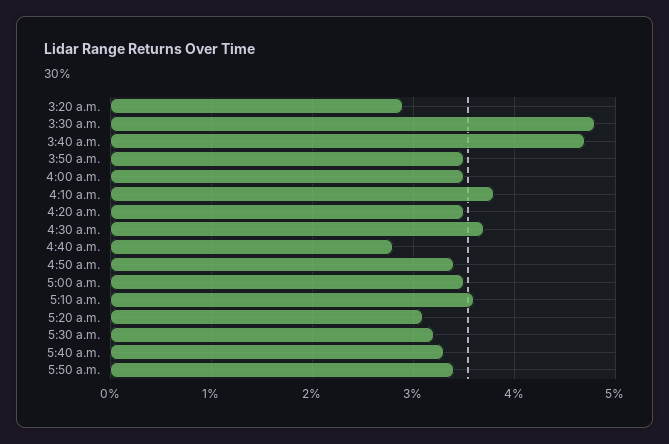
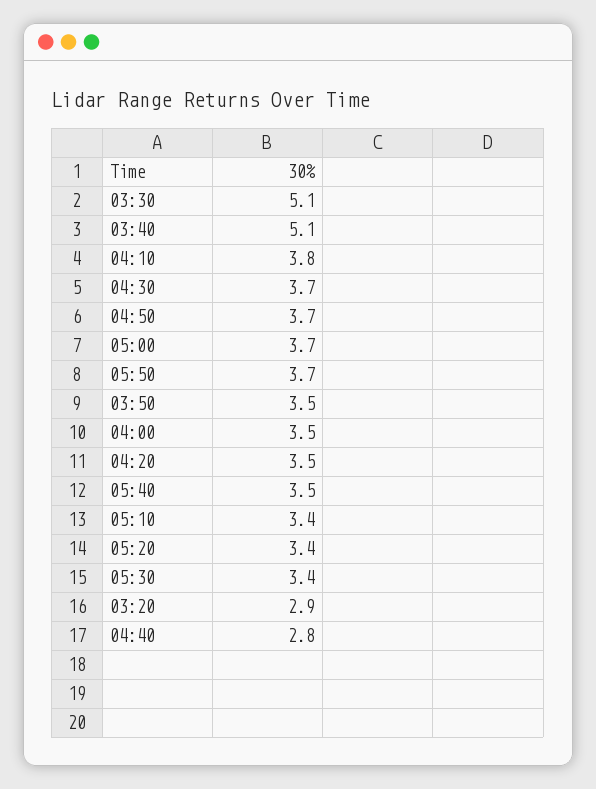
  {
    "3:20 a.m.": 2.9,
-   "3:30 a.m.": 4.8,
+   "3:30 a.m.": 5.1,
-   "3:40 a.m.": 4.7,
+   "3:40 a.m.": 5.1,
    "3:50 a.m.": 3.5,
    "4:00 a.m.": 3.5,
    "4:10 a.m.": 3.8,
    "4:20 a.m.": 3.5,
    "4:30 a.m.": 3.7,
    "4:40 a.m.": 2.8,
-   "4:50 a.m.": 3.4,
+   "4:50 a.m.": 3.7,
-   "5:00 a.m.": 3.5,
+   "5:00 a.m.": 3.7,
-   "5:10 a.m.": 3.6,
+   "5:10 a.m.": 3.4,
-   "5:20 a.m.": 3.1,
+   "5:20 a.m.": 3.4,
-   "5:30 a.m.": 3.2,
+   "5:30 a.m.": 3.4,
-   "5:40 a.m.": 3.3,
+   "5:40 a.m.": 3.5,
-   "5:50 a.m.": 3.4
+   "5:50 a.m.": 3.7
  }

